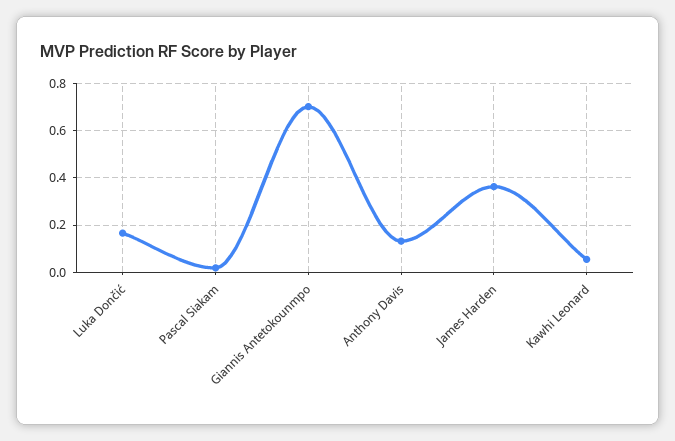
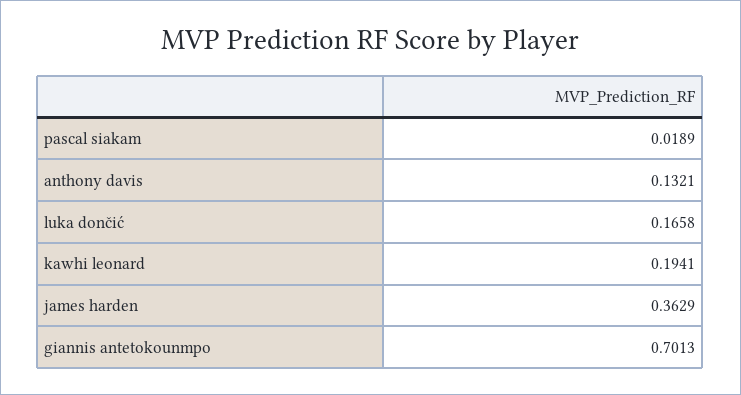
  {
    "Luka Dončić": 0.1658,
    "Pascal Siakam": 0.0189,
    "Giannis Antetokounmpo": 0.7013,
    "Anthony Davis": 0.1321,
    "James Harden": 0.3629,
-   "Kawhi Leonard": 0.05
+   "Kawhi Leonard": 0.1941
  }

